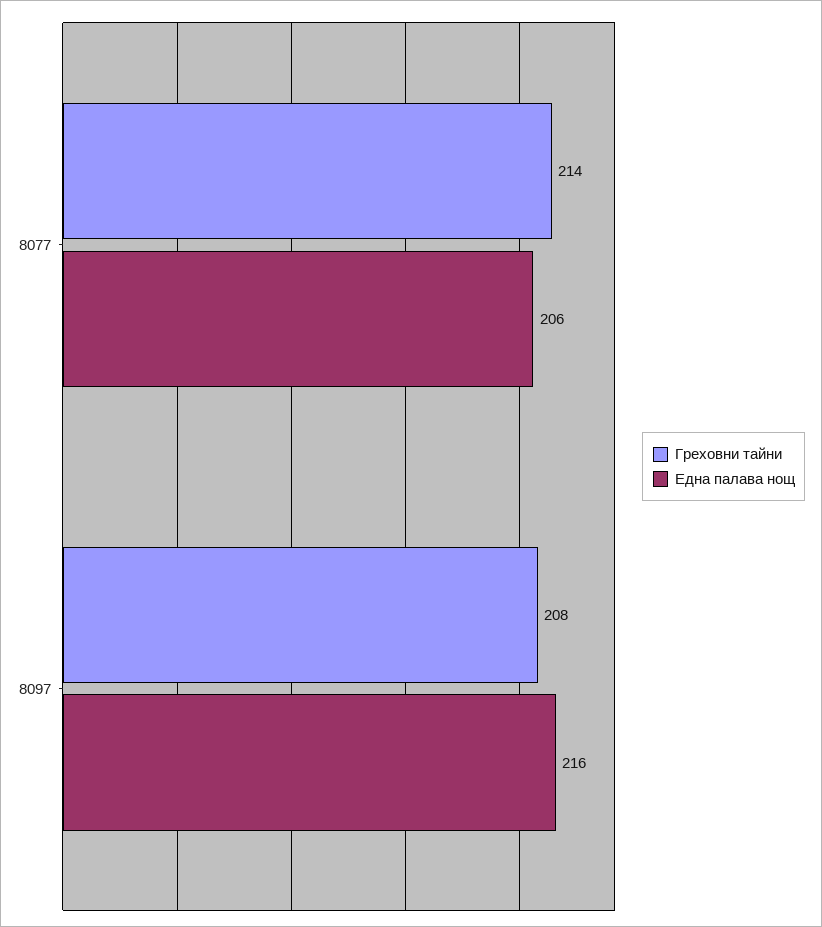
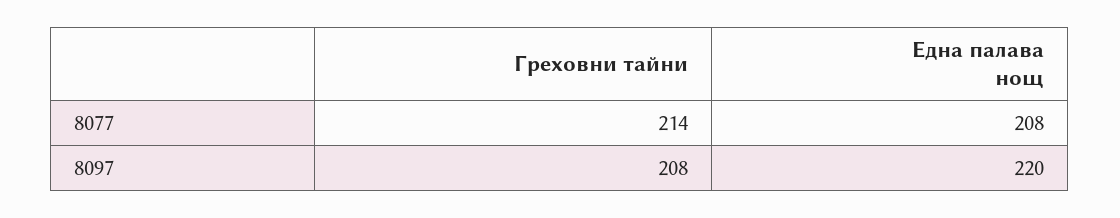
  {
    "Греховни тайни": {
      "8077": 214,
      "8097": 208
    },
    "Една палава нощ": {
-     "8077": 206,
+     "8077": 208,
-     "8097": 216
+     "8097": 220
    }
  }

